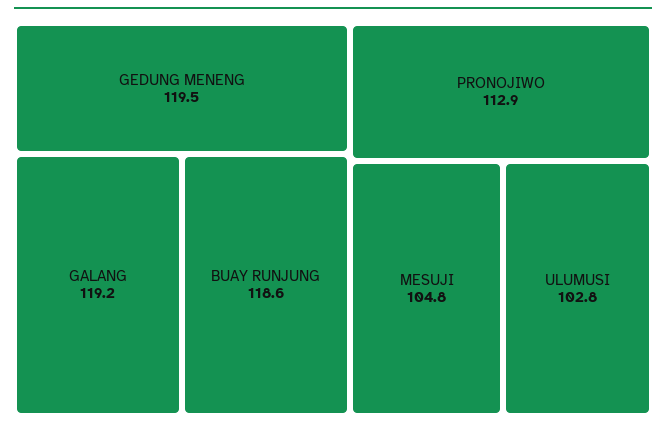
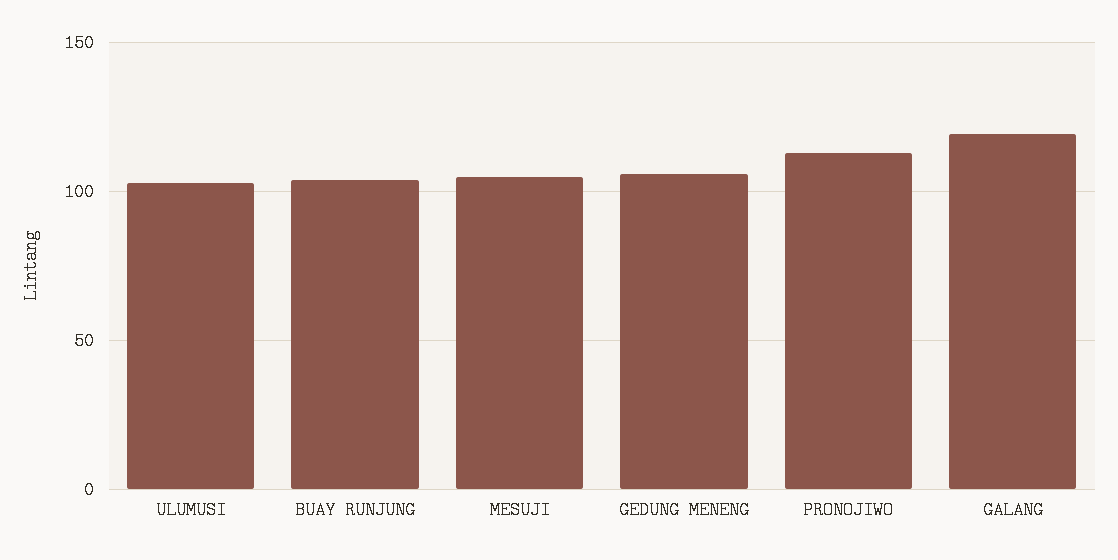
  {
-   "GEDUNG MENENG": 119.5,
+   "GEDUNG MENENG": 105,
    "GALANG": 119.2,
-   "BUAY RUNJUNG": 118.6,
+   "BUAY RUNJUNG": 105,
    "PRONOJIWO": 112.9,
    "MESUJI": 104.8,
    "ULUMUSI": 102.8
  }

